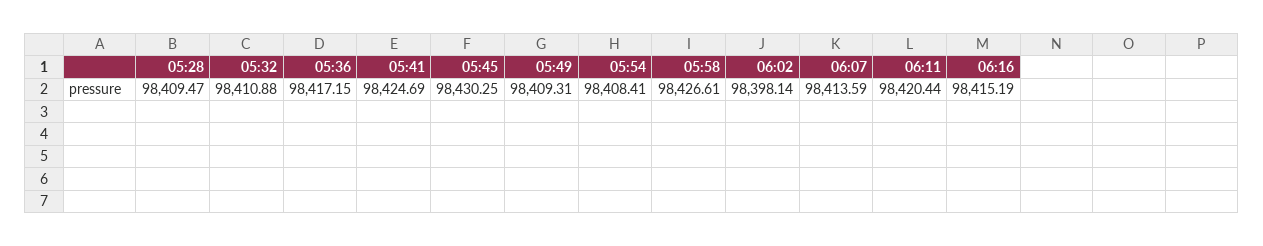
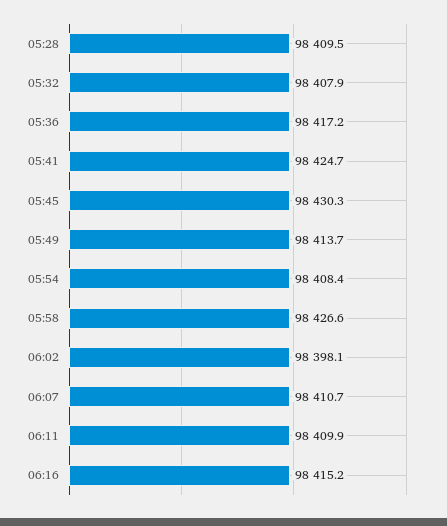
  {
    "05:28": 98409.47,
-   "05:32": 98410.88,
+   "05:32": 98407.9,
    "05:36": 98417.15,
    "05:41": 98424.69,
    "05:45": 98430.25,
-   "05:49": 98409.31,
+   "05:49": 98413.7,
    "05:54": 98408.41,
    "05:58": 98426.61,
    "06:02": 98398.14,
-   "06:07": 98413.59,
+   "06:07": 98410.7,
-   "06:11": 98420.44,
+   "06:11": 98409.9,
    "06:16": 98415.19
  }

